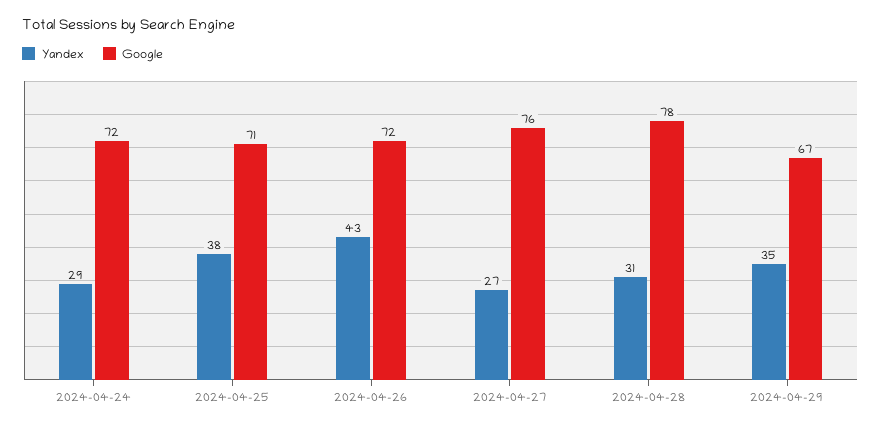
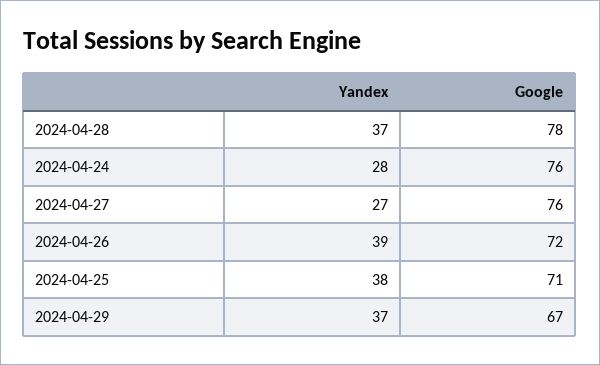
  {
    "Yandex": {
-     "2024-04-24": 29,
+     "2024-04-24": 28,
      "2024-04-25": 38,
-     "2024-04-26": 43,
+     "2024-04-26": 39,
      "2024-04-27": 27,
-     "2024-04-28": 31,
+     "2024-04-28": 37,
-     "2024-04-29": 35
+     "2024-04-29": 37
    },
    "Google": {
-     "2024-04-24": 72,
+     "2024-04-24": 76,
      "2024-04-25": 71,
      "2024-04-26": 72,
      "2024-04-27": 76,
      "2024-04-28": 78,
      "2024-04-29": 67
    }
  }

